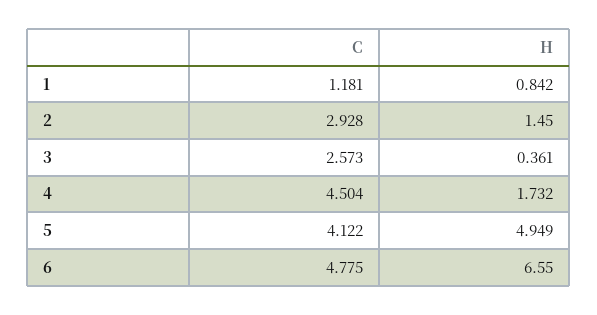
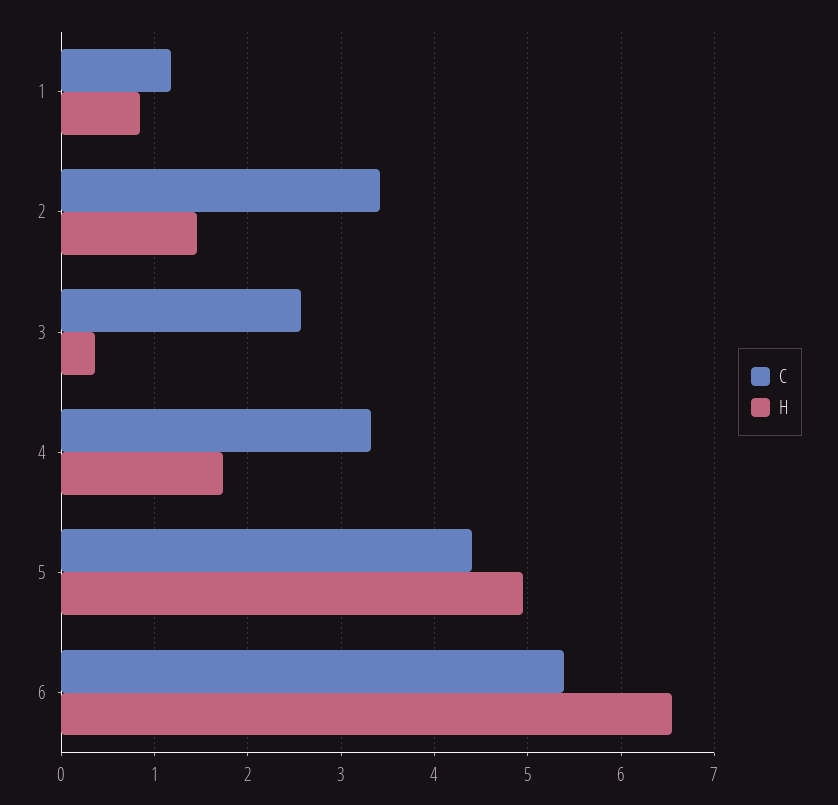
  {
    "C": {
      "1": 1.181,
-     "2": 2.928,
+     "2": 3.4,
      "3": 2.573,
-     "4": 4.504,
+     "4": 3.3,
-     "5": 4.122,
+     "5": 4.4,
-     "6": 4.775
+     "6": 5.4
    },
    "H": {
      "1": 0.842,
      "2": 1.45,
      "3": 0.361,
      "4": 1.732,
      "5": 4.949,
      "6": 6.55
    }
  }

